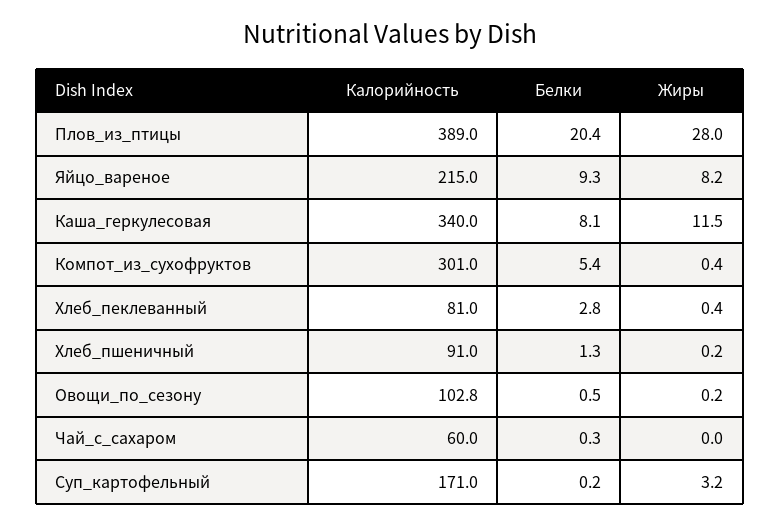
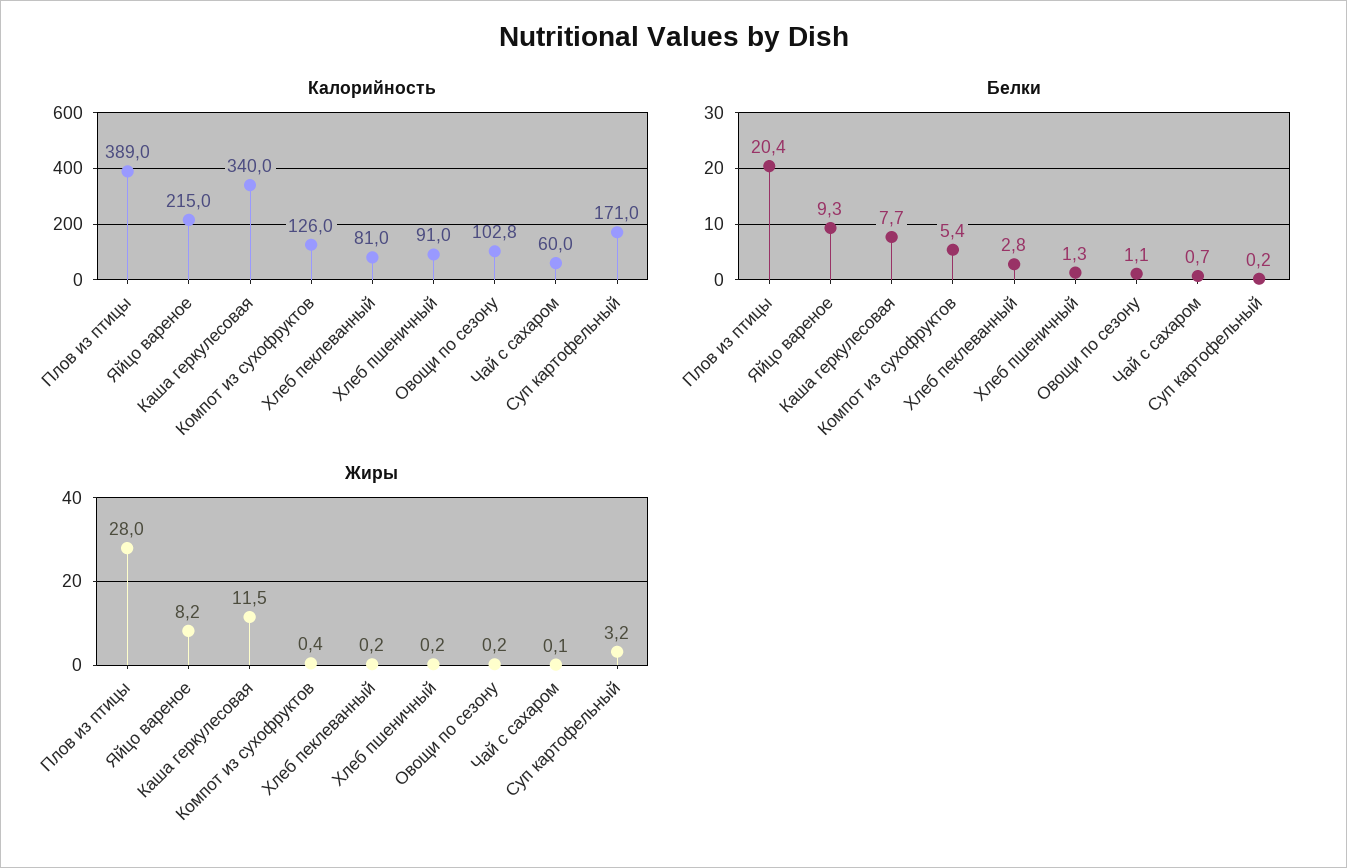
  {
    "Калорийность": {
      "Плов_из_птицы": 389,
      "Яйцо_вареное": 215,
      "Каша_геркулесовая": 340,
-     "Компот_из_сухофруктов": 301,
+     "Компот_из_сухофруктов": 126,
      "Хлеб_пеклеванный": 81,
      "Хлеб_пшеничный": 91,
      "Овощи_по_сезону": 102.8,
      "Чай_с_сахаром": 60,
      "Суп_картофельный": 171
    },
    "Белки": {
      "Плов_из_птицы": 20.4,
      "Яйцо_вареное": 9.3,
-     "Каша_геркулесовая": 8.1,
+     "Каша_геркулесовая": 7.7,
      "Компот_из_сухофруктов": 5.4,
      "Хлеб_пеклеванный": 2.8,
      "Хлеб_пшеничный": 1.3,
-     "Овощи_по_сезону": 0.5,
+     "Овощи_по_сезону": 1.1,
-     "Чай_с_сахаром": 0.3,
+     "Чай_с_сахаром": 0.7,
      "Суп_картофельный": 0.2
    },
    "Жиры": {
      "Плов_из_птицы": 28,
      "Яйцо_вареное": 8.2,
      "Каша_геркулесовая": 11.5,
      "Компот_из_сухофруктов": 0.4,
-     "Хлеб_пеклеванный": 0.4,
+     "Хлеб_пеклеванный": 0.2,
      "Хлеб_пшеничный": 0.2,
      "Овощи_по_сезону": 0.2,
-     "Чай_с_сахаром": 0,
+     "Чай_с_сахаром": 0.1,
      "Суп_картофельный": 3.2
    }
  }

